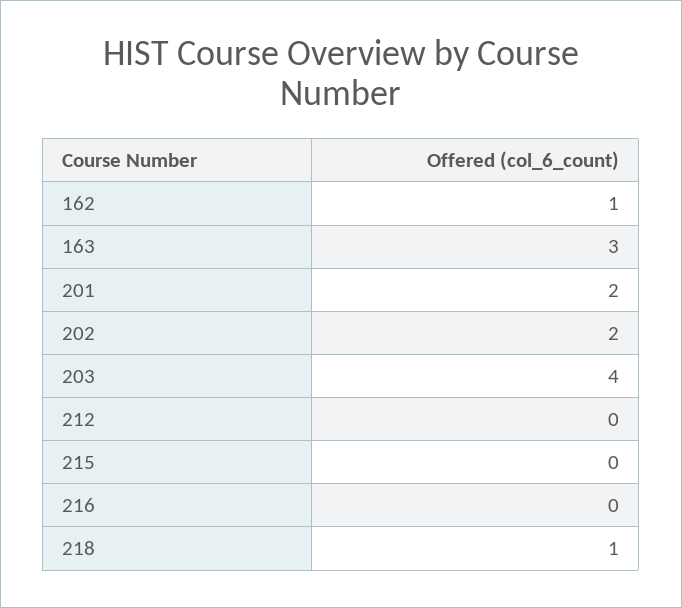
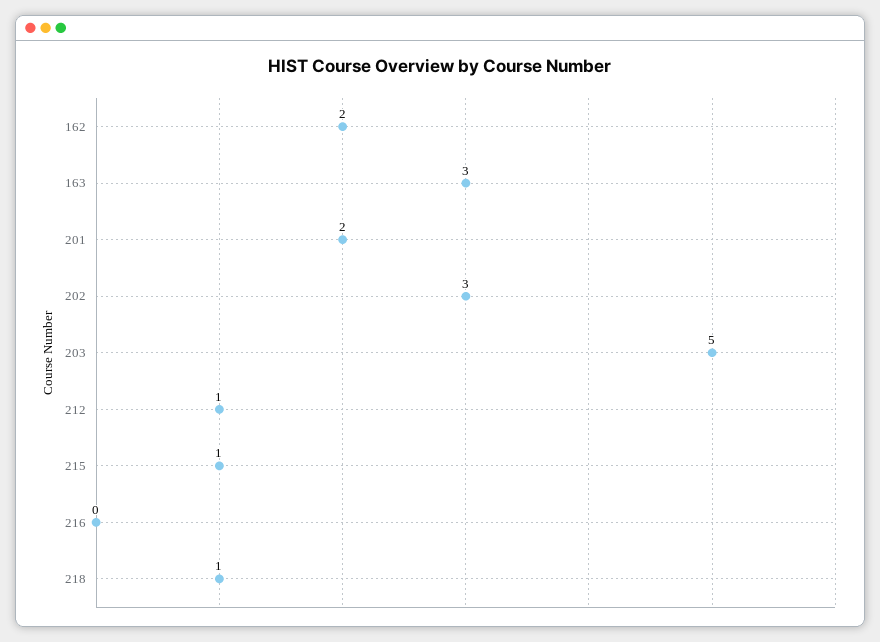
  {
-   "162": 1,
+   "162": 2,
    "163": 3,
    "201": 2,
-   "202": 2,
+   "202": 3,
-   "203": 4,
+   "203": 5,
-   "212": 0,
+   "212": 1,
-   "215": 0,
+   "215": 1,
    "216": 0,
    "218": 1
  }

